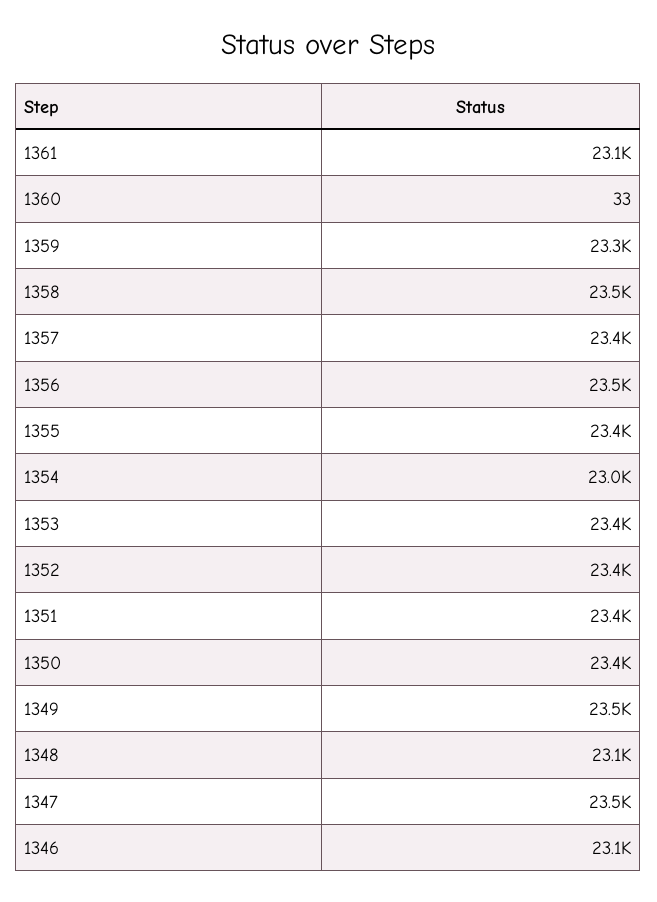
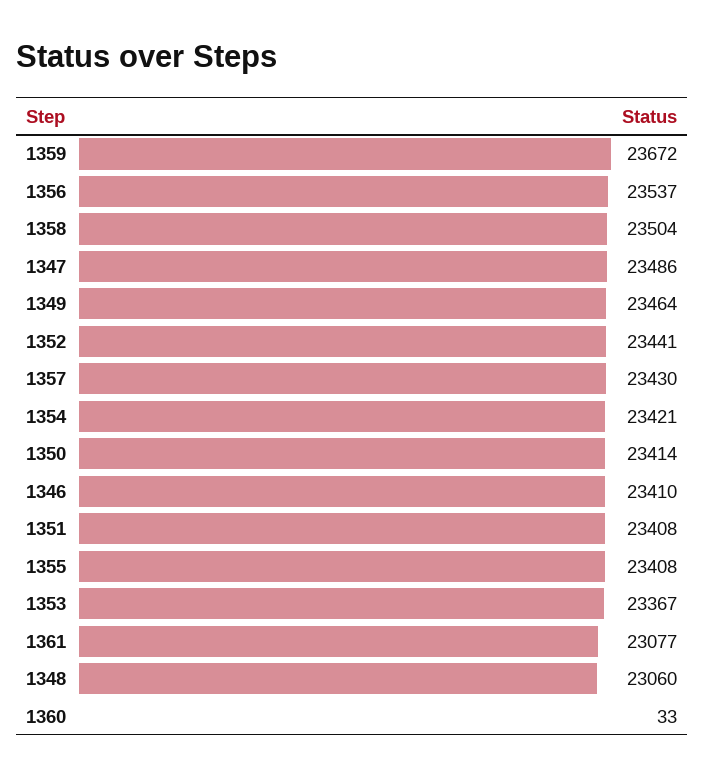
  {
    "1361": 23077,
    "1360": 33,
-   "1359": 23300,
+   "1359": 23672,
    "1358": 23504,
    "1357": 23430,
    "1356": 23537,
    "1355": 23408,
-   "1354": 23000,
+   "1354": 23421,
    "1353": 23367,
    "1352": 23441,
    "1351": 23408,
    "1350": 23414,
    "1349": 23464,
    "1348": 23060,
    "1347": 23486,
-   "1346": 23100
+   "1346": 23410
  }

